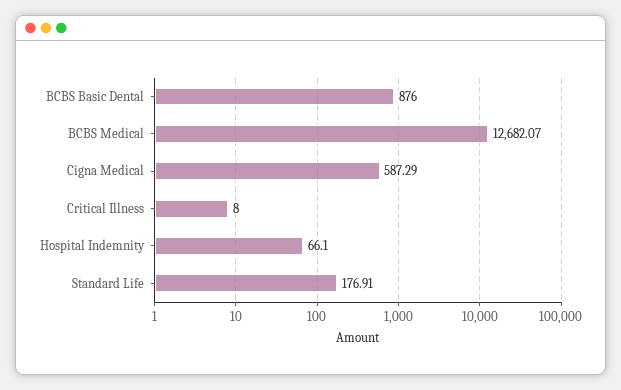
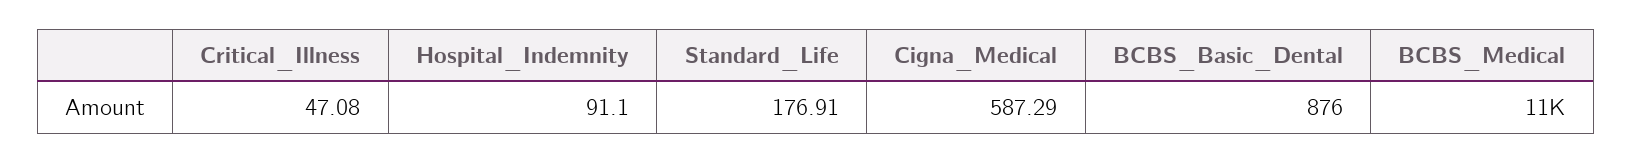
  {
    "BCBS Basic Dental": 876,
-   "BCBS Medical": 12682.07,
+   "BCBS Medical": 11000,
    "Cigna Medical": 587.29,
-   "Critical Illness": 8,
+   "Critical Illness": 47.08,
-   "Hospital Indemnity": 66.1,
+   "Hospital Indemnity": 91.1,
    "Standard Life": 176.91
  }

